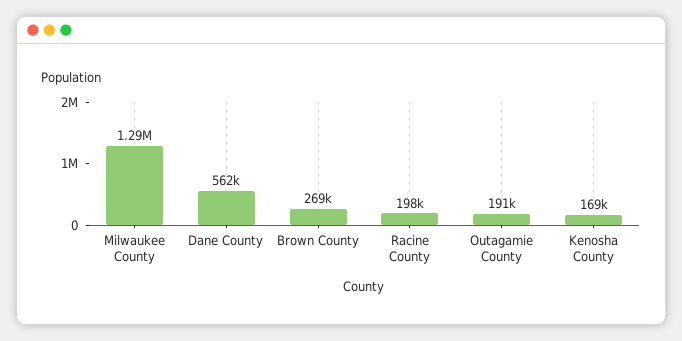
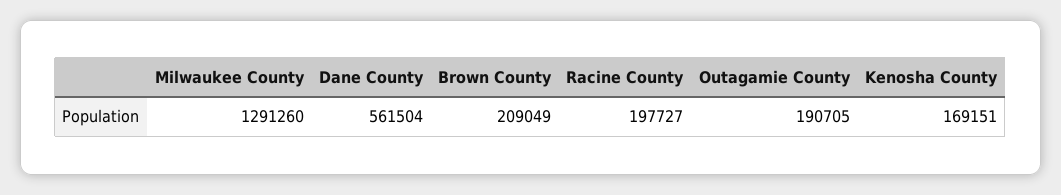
  {
    "Milwaukee County": 1291260,
    "Dane County": 561504,
-   "Brown County": 269000,
+   "Brown County": 209049,
    "Racine County": 197727,
    "Outagamie County": 190705,
    "Kenosha County": 169151
  }

